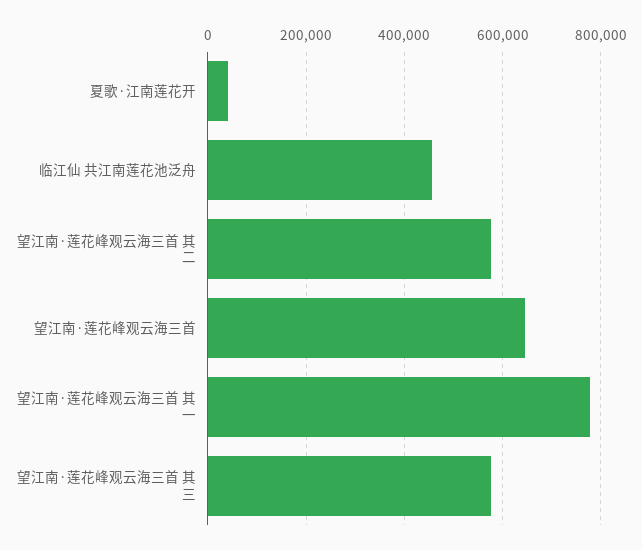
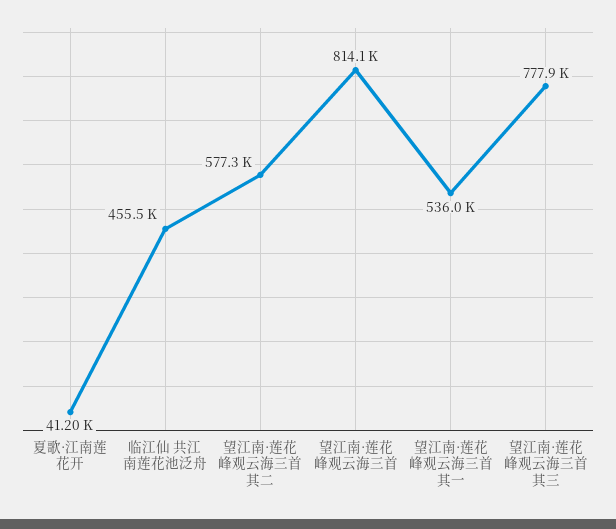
  {
    "夏歌·江南莲花开": 41200,
    "临江仙 共江南莲花池泛舟": 455500,
    "望江南·莲花峰观云海三首 其二": 577300,
-   "望江南·莲花峰观云海三首": 640000,
+   "望江南·莲花峰观云海三首": 814100,
-   "望江南·莲花峰观云海三首 其一": 780000,
+   "望江南·莲花峰观云海三首 其一": 536000,
-   "望江南·莲花峰观云海三首 其三": 580000
+   "望江南·莲花峰观云海三首 其三": 777900
  }

